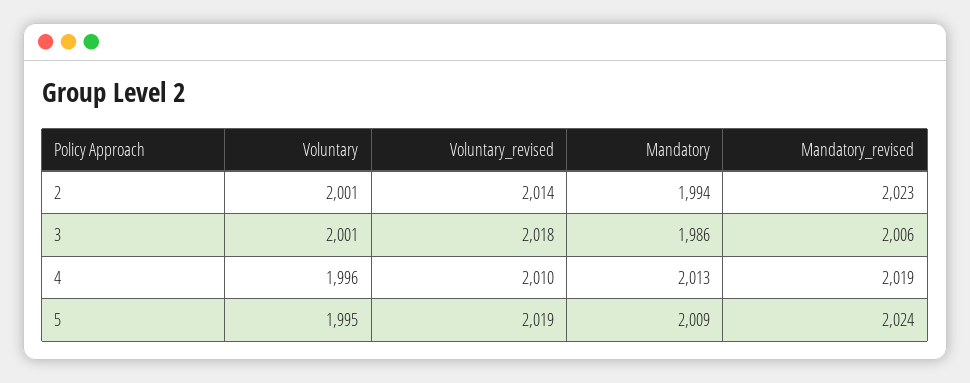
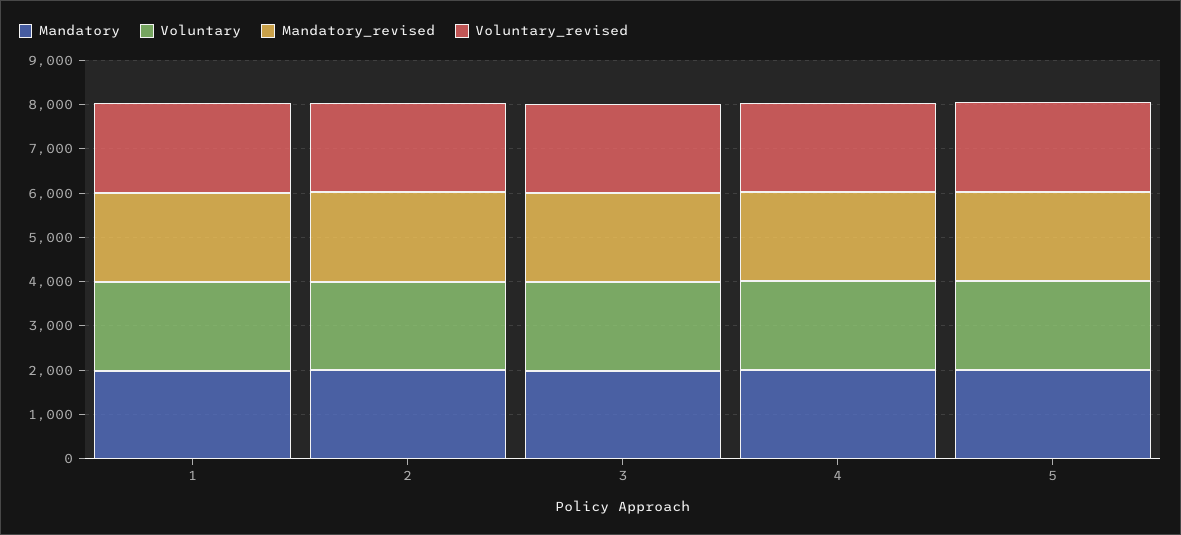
  {
    "Voluntary": {
      "2": 2001,
      "3": 2001,
      "4": 1996,
-     "5": 1995
+     "5": 1995,
+     "1": 2000
    },
    "Voluntary_revised": {
      "2": 2014,
      "3": 2018,
      "4": 2010,
-     "5": 2019
+     "5": 2019,
+     "1": 2000
    },
    "Mandatory": {
      "2": 1994,
      "3": 1986,
      "4": 2013,
-     "5": 2009
+     "5": 2009,
+     "1": 2000
    },
    "Mandatory_revised": {
      "2": 2023,
      "3": 2006,
      "4": 2019,
-     "5": 2024
+     "5": 2024,
+     "1": 2000
    }
  }

